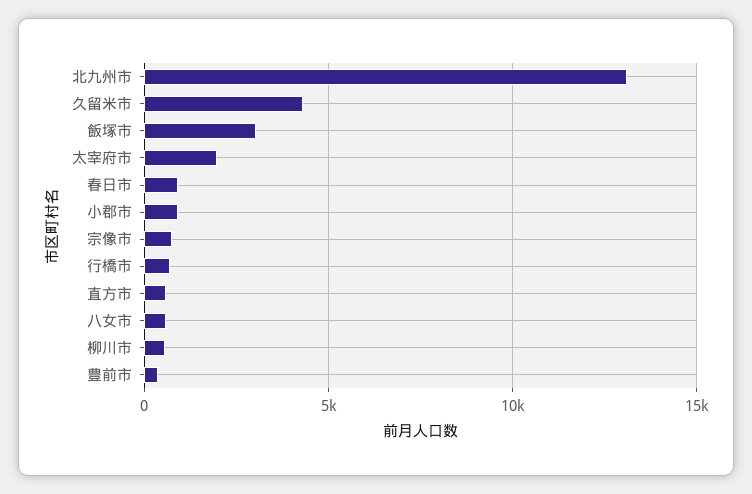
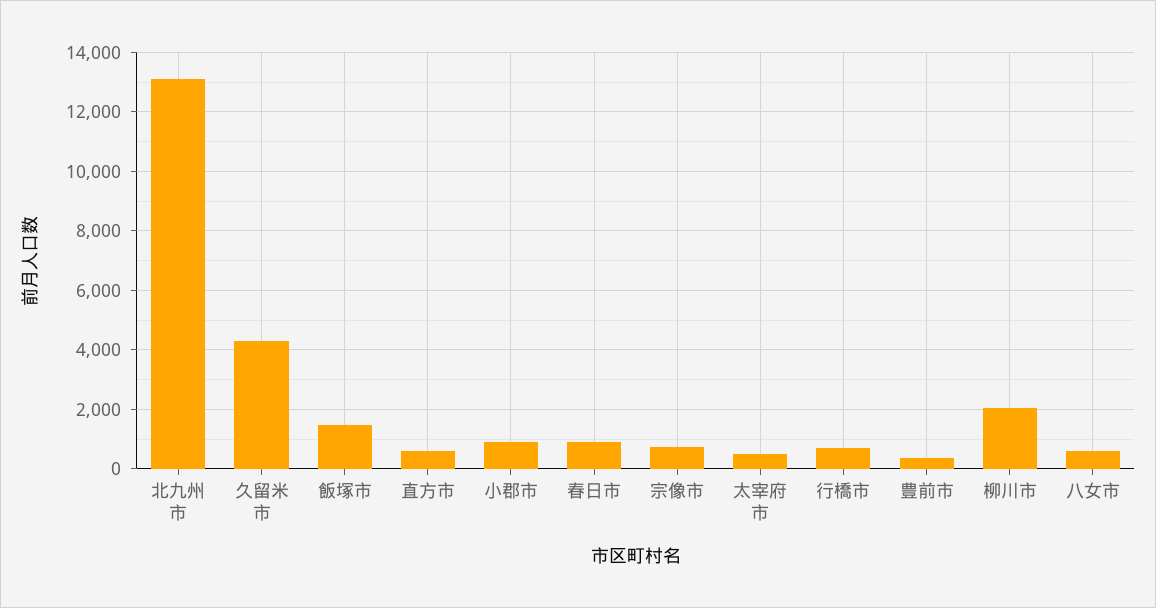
  {
    "北九州市": 13000,
    "久留米市": 4250,
-   "飯塚市": 3000,
+   "飯塚市": 1500,
-   "太宰府市": 2000,
+   "太宰府市": 500,
    "春日市": 1000,
    "小郡市": 1000,
    "宗像市": 750,
    "行橋市": 750,
    "直方市": 500,
    "八女市": 500,
-   "柳川市": 500,
+   "柳川市": 2000,
    "豊前市": 250
  }

